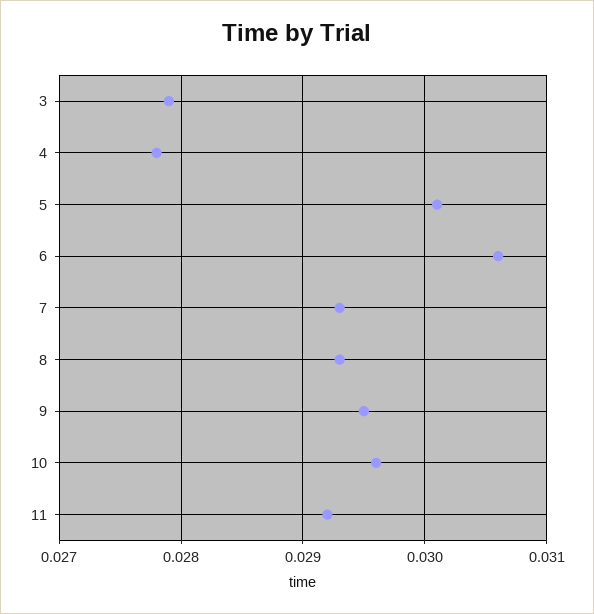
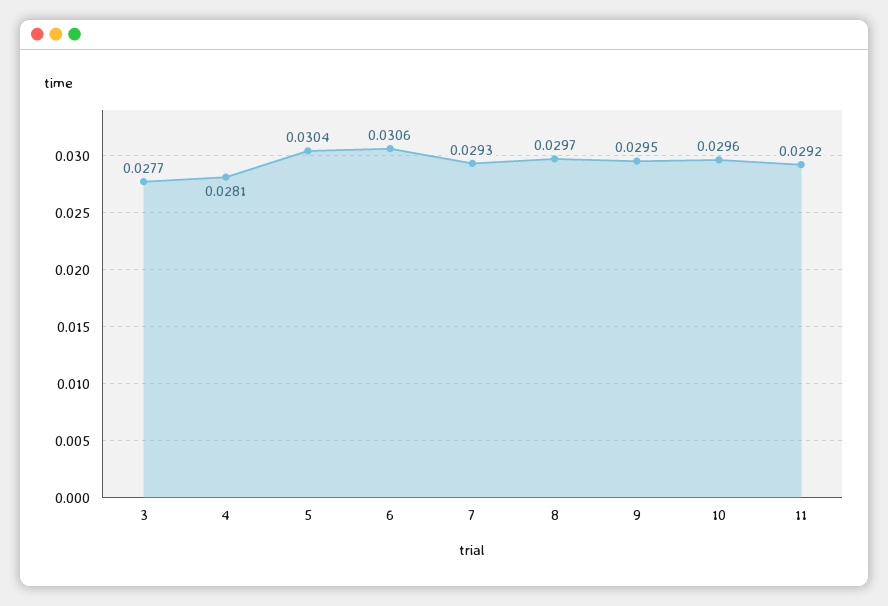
  {
-   "3": 0.0279,
+   "3": 0.0277,
-   "4": 0.0278,
+   "4": 0.0281,
-   "5": 0.0301,
+   "5": 0.0304,
    "6": 0.0306,
    "7": 0.0293,
-   "8": 0.0293,
+   "8": 0.0297,
    "9": 0.0295,
    "10": 0.0296,
    "11": 0.0292
  }

